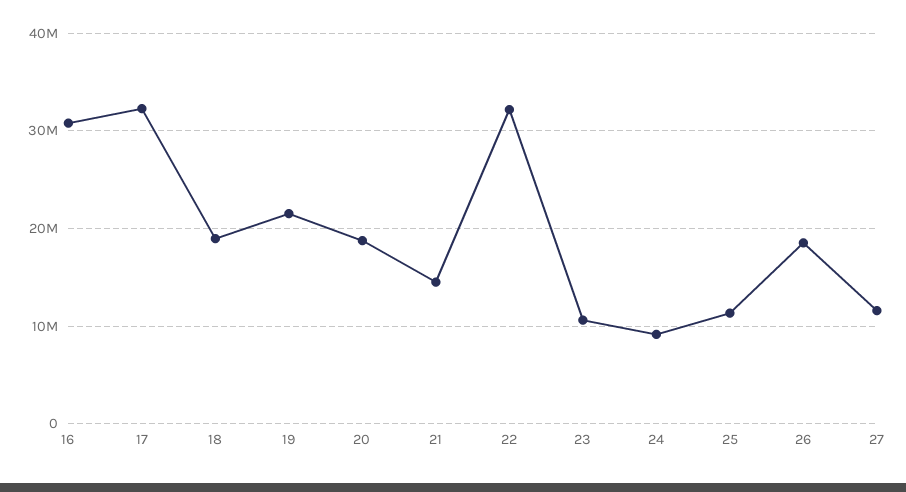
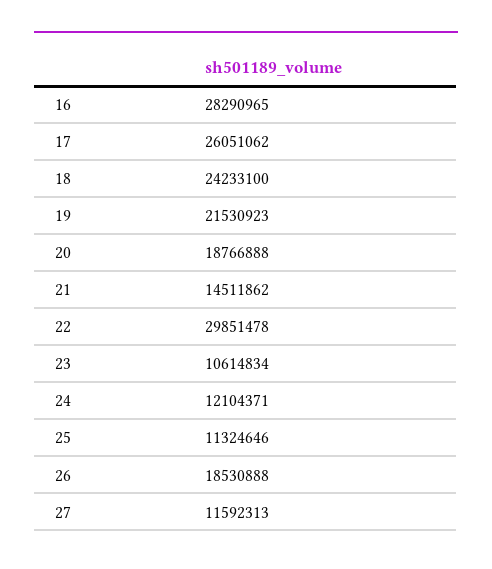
  {
-   "16": 31000000,
+   "16": 28290965,
-   "17": 32000000,
+   "17": 26051062,
-   "18": 19000000,
+   "18": 24233100,
    "19": 21530923,
    "20": 18766888,
    "21": 14511862,
-   "22": 32000000,
+   "22": 29851478,
    "23": 10614834,
-   "24": 9000000,
+   "24": 12104371,
    "25": 11324646,
    "26": 18530888,
    "27": 11592313
  }

